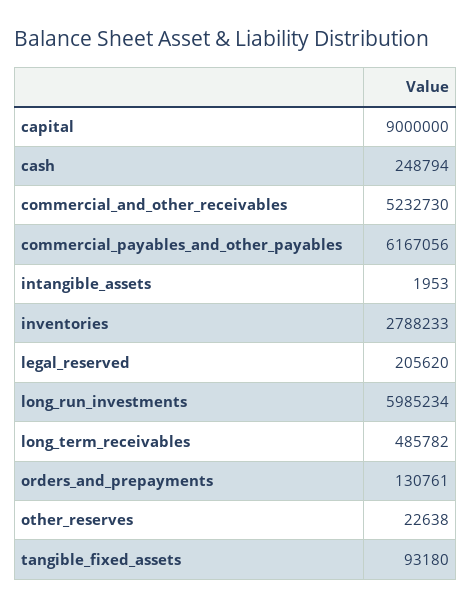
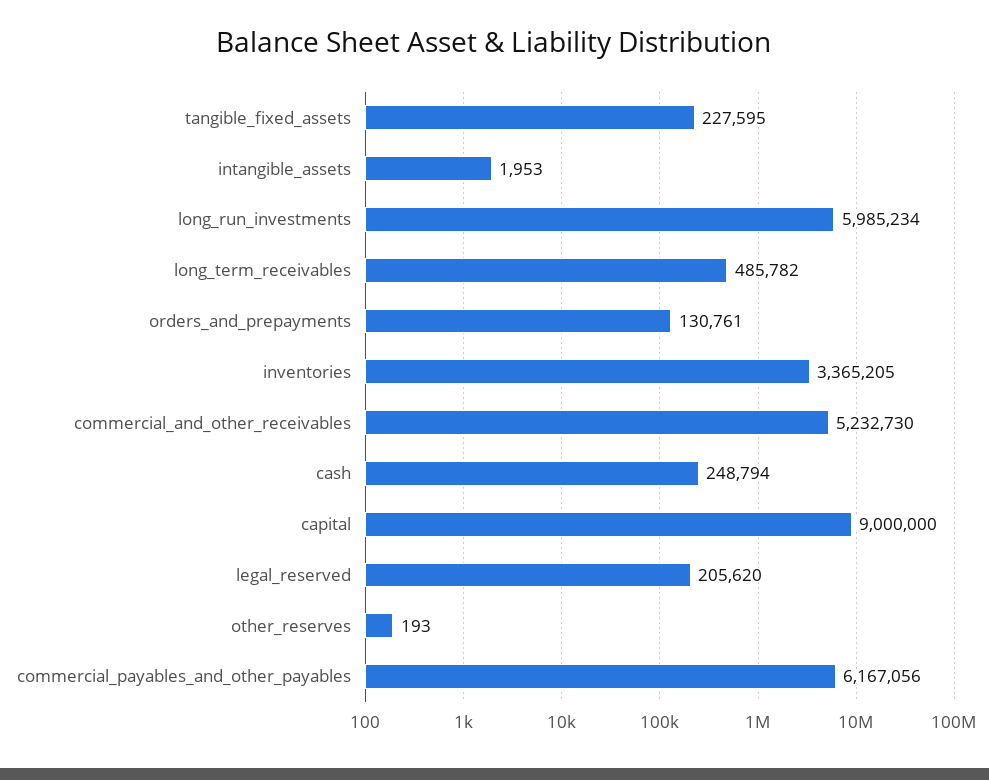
  {
    "capital": 9000000,
    "cash": 248794,
    "commercial_and_other_receivables": 5232730,
    "commercial_payables_and_other_payables": 6167056,
    "intangible_assets": 1953,
-   "inventories": 2788233,
+   "inventories": 3365205,
    "legal_reserved": 205620,
    "long_run_investments": 5985234,
    "long_term_receivables": 485782,
    "orders_and_prepayments": 130761,
-   "other_reserves": 22638,
+   "other_reserves": 193,
-   "tangible_fixed_assets": 93180
+   "tangible_fixed_assets": 227595
  }

